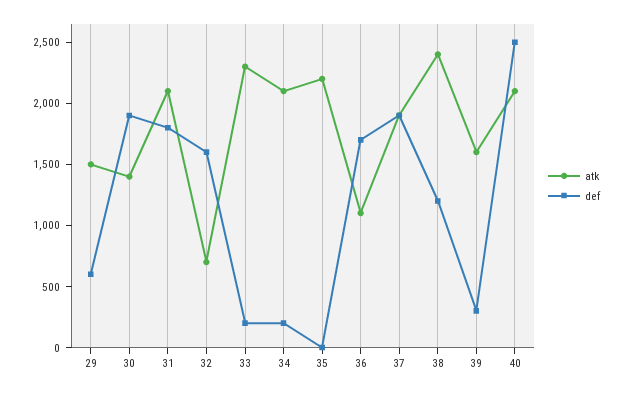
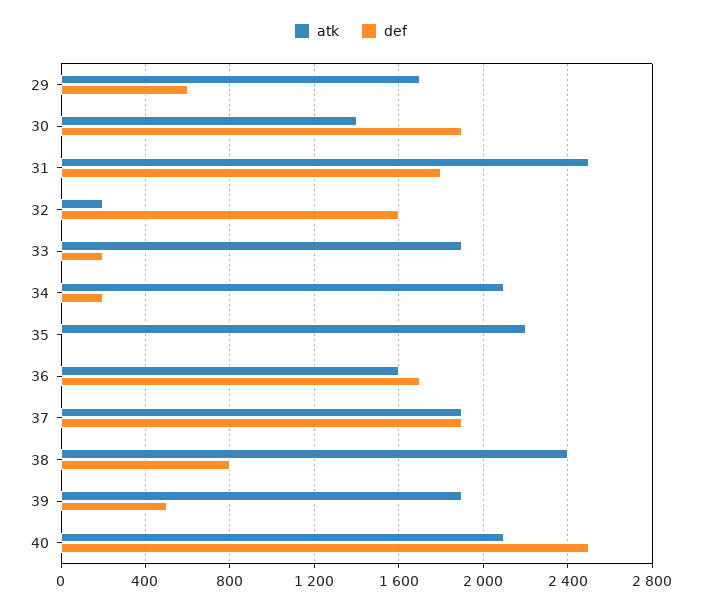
  {
    "atk": {
-     "29": 1500,
+     "29": 1700,
      "30": 1400,
-     "31": 2100,
+     "31": 2500,
-     "32": 700,
+     "32": 200,
-     "33": 2300,
+     "33": 1900,
      "34": 2100,
      "35": 2200,
-     "36": 1100,
+     "36": 1600,
      "37": 1900,
      "38": 2400,
-     "39": 1600,
+     "39": 1900,
      "40": 2100
    },
    "def": {
      "29": 600,
      "30": 1900,
      "31": 1800,
      "32": 1600,
      "33": 200,
      "34": 200,
      "35": 0,
      "36": 1700,
      "37": 1900,
-     "38": 1200,
+     "38": 800,
-     "39": 300,
+     "39": 500,
      "40": 2500
    }
  }

